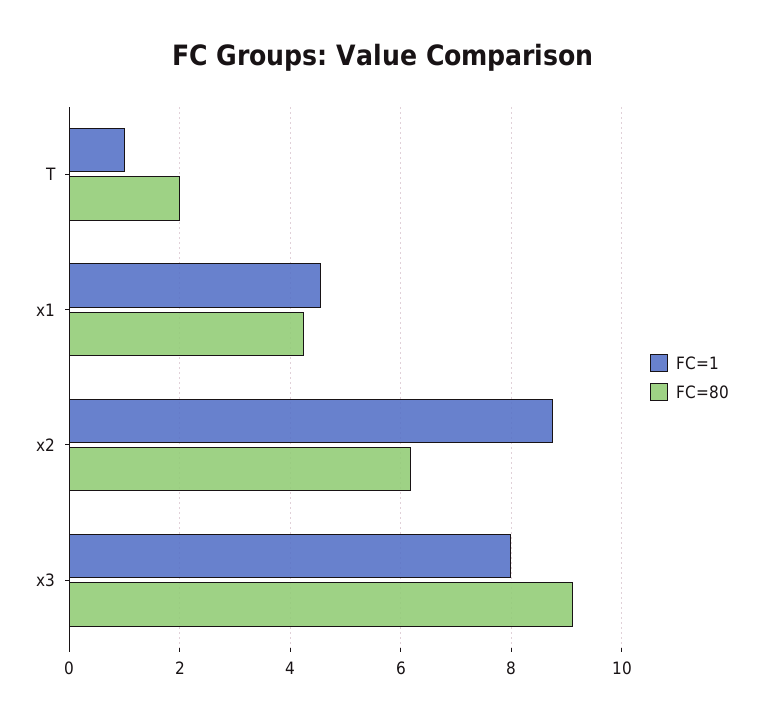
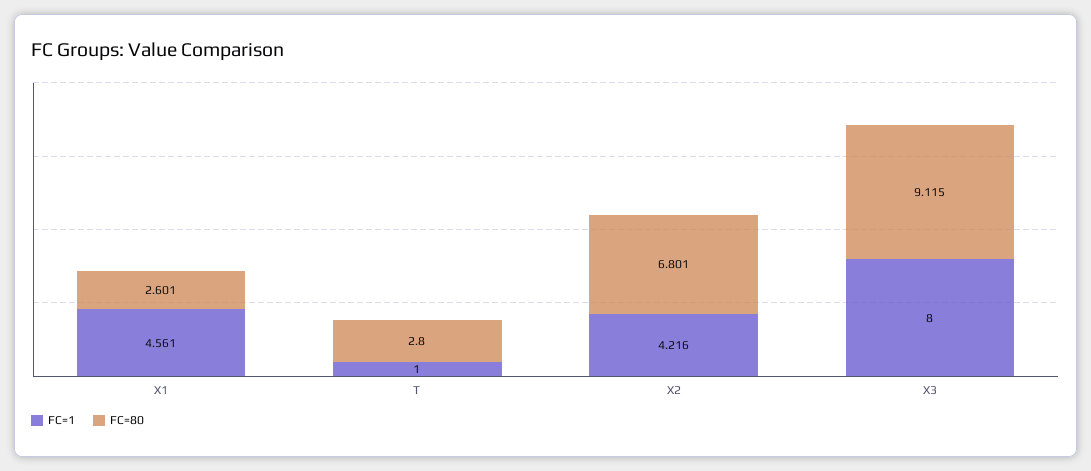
  {
    "FC=1": {
      "T": 1,
      "x1": 4.561,
-     "x2": 8.8,
+     "x2": 4.216,
      "x3": 8
    },
    "FC=80": {
-     "T": 2,
+     "T": 2.8,
-     "x1": 4.2,
+     "x1": 2.601,
-     "x2": 6.2,
+     "x2": 6.801,
      "x3": 9.115
    }
  }

